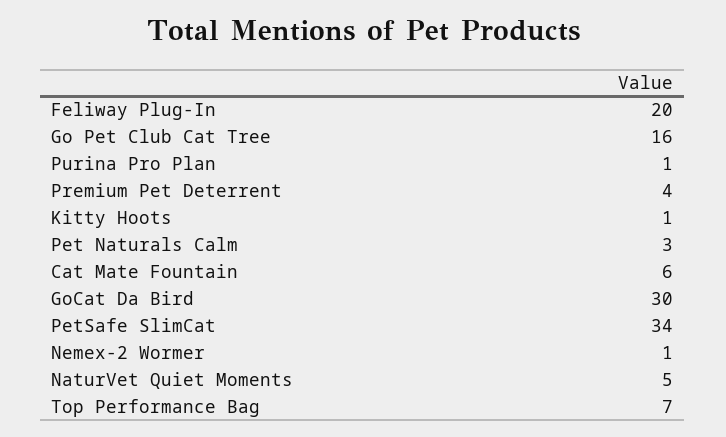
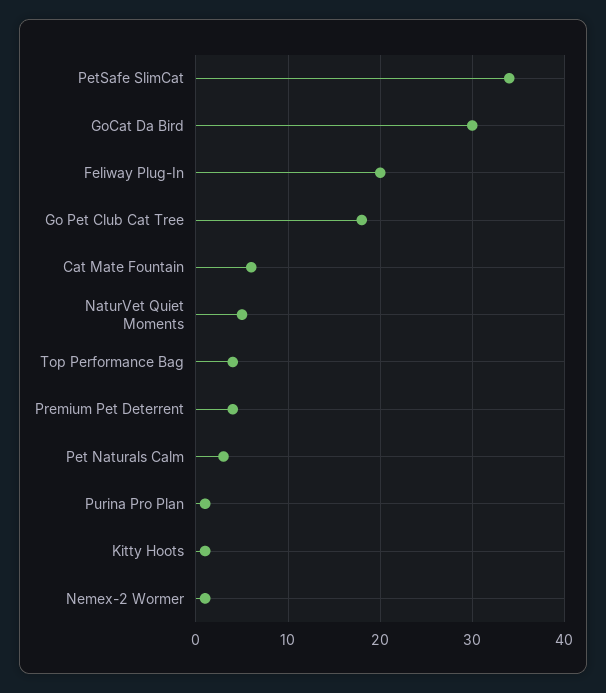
  {
    "Feliway Plug-In": 20,
-   "Go Pet Club Cat Tree": 16,
+   "Go Pet Club Cat Tree": 18,
    "Purina Pro Plan": 1,
    "Premium Pet Deterrent": 4,
    "Kitty Hoots": 1,
    "Pet Naturals Calm": 3,
    "Cat Mate Fountain": 6,
    "GoCat Da Bird": 30,
    "PetSafe SlimCat": 34,
    "Nemex-2 Wormer": 1,
    "NaturVet Quiet Moments": 5,
-   "Top Performance Bag": 7
+   "Top Performance Bag": 4
  }

